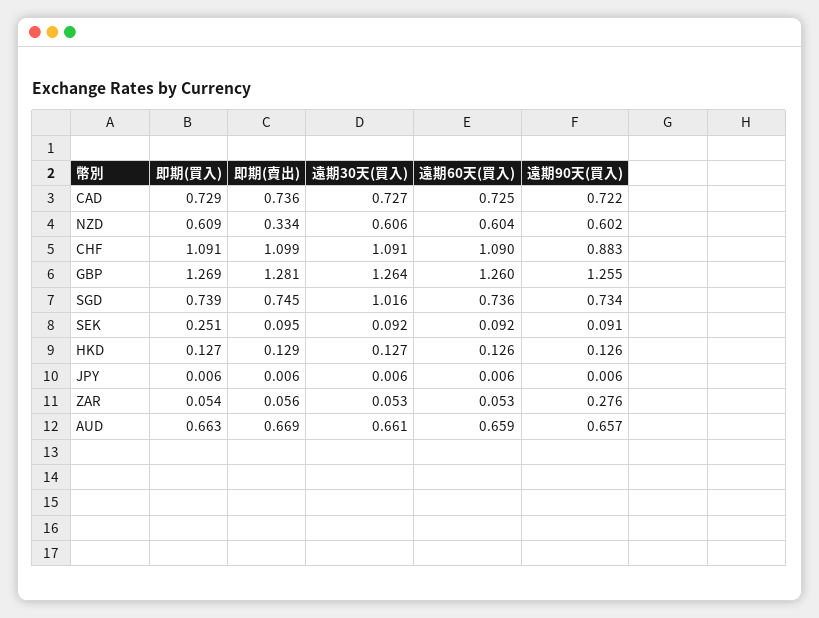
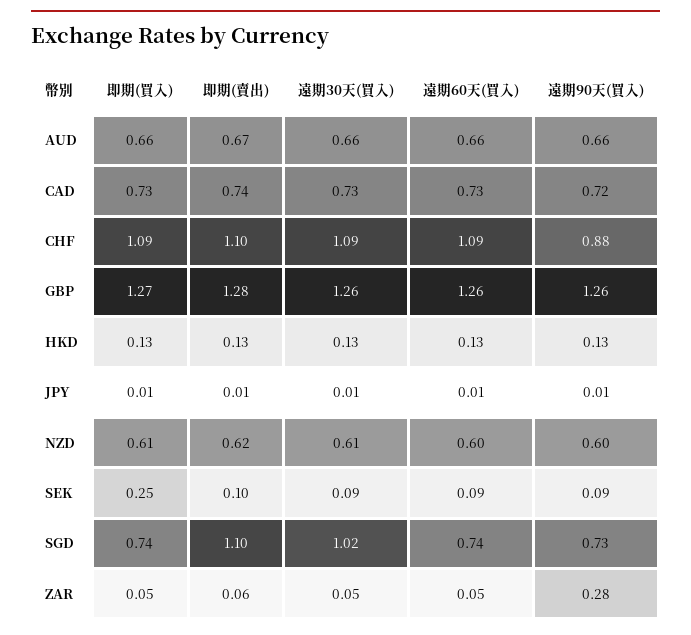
  {
    "即期(買入)": {
      "CAD": 0.729,
      "NZD": 0.609,
      "CHF": 1.091,
      "GBP": 1.269,
      "SGD": 0.739,
      "SEK": 0.251,
      "HKD": 0.127,
      "JPY": 0.006,
      "ZAR": 0.054,
      "AUD": 0.663
    },
    "即期(賣出)": {
      "CAD": 0.736,
-     "NZD": 0.334,
+     "NZD": 0.62,
      "CHF": 1.099,
      "GBP": 1.281,
-     "SGD": 0.745,
+     "SGD": 1.1,
      "SEK": 0.095,
      "HKD": 0.129,
      "JPY": 0.006,
      "ZAR": 0.056,
      "AUD": 0.669
    },
    "遠期30天(買入)": {
      "CAD": 0.727,
      "NZD": 0.606,
      "CHF": 1.091,
      "GBP": 1.264,
      "SGD": 1.016,
      "SEK": 0.092,
      "HKD": 0.127,
      "JPY": 0.006,
      "ZAR": 0.053,
      "AUD": 0.661
    },
    "遠期60天(買入)": {
      "CAD": 0.725,
      "NZD": 0.604,
      "CHF": 1.09,
      "GBP": 1.26,
      "SGD": 0.736,
      "SEK": 0.092,
      "HKD": 0.126,
      "JPY": 0.006,
      "ZAR": 0.053,
      "AUD": 0.659
    },
    "遠期90天(買入)": {
      "CAD": 0.722,
      "NZD": 0.602,
      "CHF": 0.883,
      "GBP": 1.255,
      "SGD": 0.734,
      "SEK": 0.091,
      "HKD": 0.126,
      "JPY": 0.006,
      "ZAR": 0.276,
      "AUD": 0.657
    }
  }

